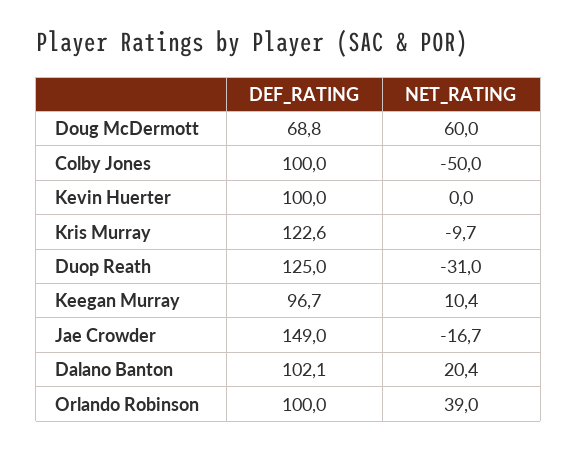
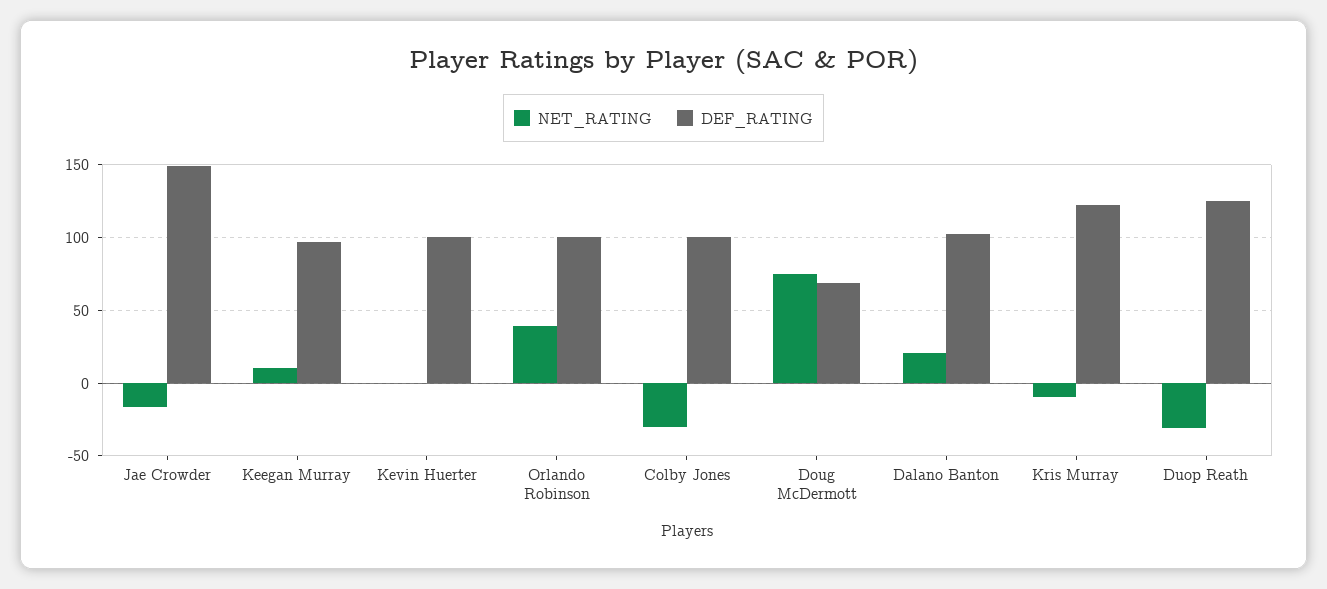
  {
    "DEF_RATING": {
      "Doug McDermott": 68.8,
      "Colby Jones": 100,
      "Kevin Huerter": 100,
      "Kris Murray": 122.6,
      "Duop Reath": 125,
      "Keegan Murray": 96.7,
      "Jae Crowder": 149,
      "Dalano Banton": 102.1,
      "Orlando Robinson": 100
    },
    "NET_RATING": {
-     "Doug McDermott": 60,
+     "Doug McDermott": 75,
-     "Colby Jones": -50,
+     "Colby Jones": -30,
      "Kevin Huerter": 0,
      "Kris Murray": -9.7,
      "Duop Reath": -31,
      "Keegan Murray": 10.4,
      "Jae Crowder": -16.7,
      "Dalano Banton": 20.4,
      "Orlando Robinson": 39
    }
  }

